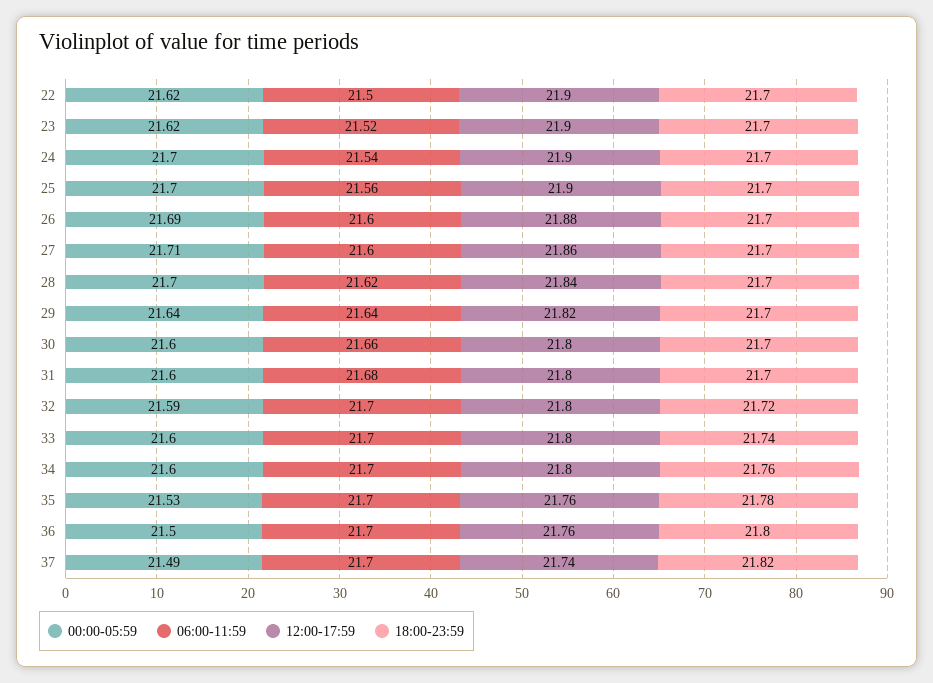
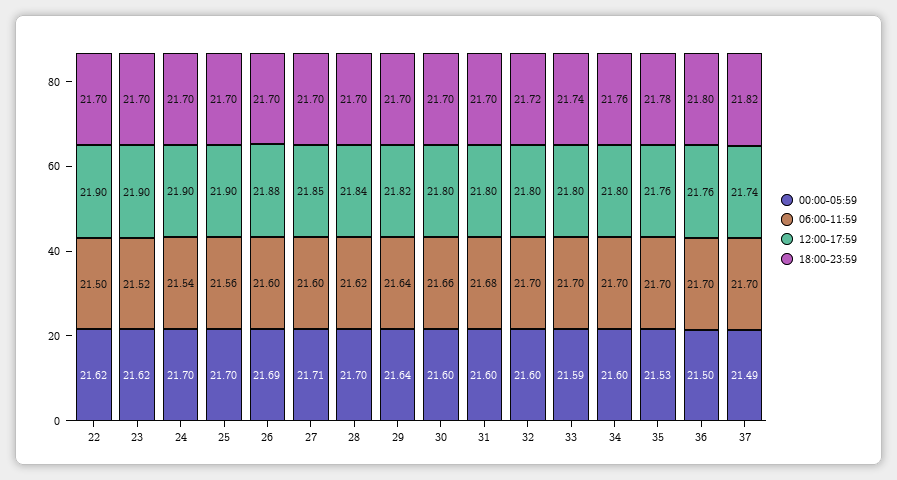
  {
    "00:00-05:59": {
      "22": 21.62,
      "23": 21.62,
      "24": 21.7,
      "25": 21.7,
      "26": 21.69,
      "27": 21.71,
      "28": 21.7,
      "29": 21.64,
      "30": 21.6,
      "31": 21.6,
-     "32": 21.59,
+     "32": 21.6,
-     "33": 21.6,
+     "33": 21.59,
      "34": 21.6,
      "35": 21.53,
      "36": 21.5,
      "37": 21.49
    },
    "06:00-11:59": {
      "22": 21.5,
      "23": 21.52,
      "24": 21.54,
      "25": 21.56,
      "26": 21.6,
      "27": 21.6,
      "28": 21.62,
      "29": 21.64,
      "30": 21.66,
      "31": 21.68,
      "32": 21.7,
      "33": 21.7,
      "34": 21.7,
      "35": 21.7,
      "36": 21.7,
      "37": 21.7
    },
    "12:00-17:59": {
      "22": 21.9,
      "23": 21.9,
      "24": 21.9,
      "25": 21.9,
      "26": 21.88,
-     "27": 21.86,
+     "27": 21.85,
      "28": 21.84,
      "29": 21.82,
      "30": 21.8,
      "31": 21.8,
      "32": 21.8,
      "33": 21.8,
      "34": 21.8,
      "35": 21.76,
      "36": 21.76,
      "37": 21.74
    },
    "18:00-23:59": {
      "22": 21.7,
      "23": 21.7,
      "24": 21.7,
      "25": 21.7,
      "26": 21.7,
      "27": 21.7,
      "28": 21.7,
      "29": 21.7,
      "30": 21.7,
      "31": 21.7,
      "32": 21.72,
      "33": 21.74,
      "34": 21.76,
      "35": 21.78,
      "36": 21.8,
      "37": 21.82
    }
  }

